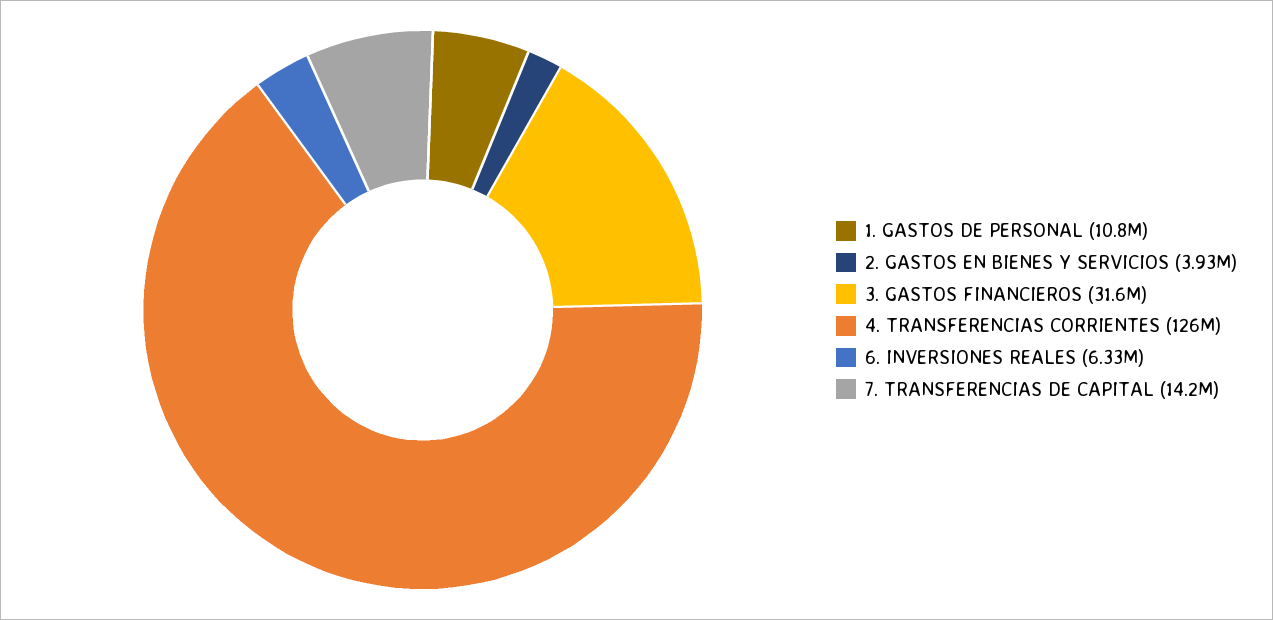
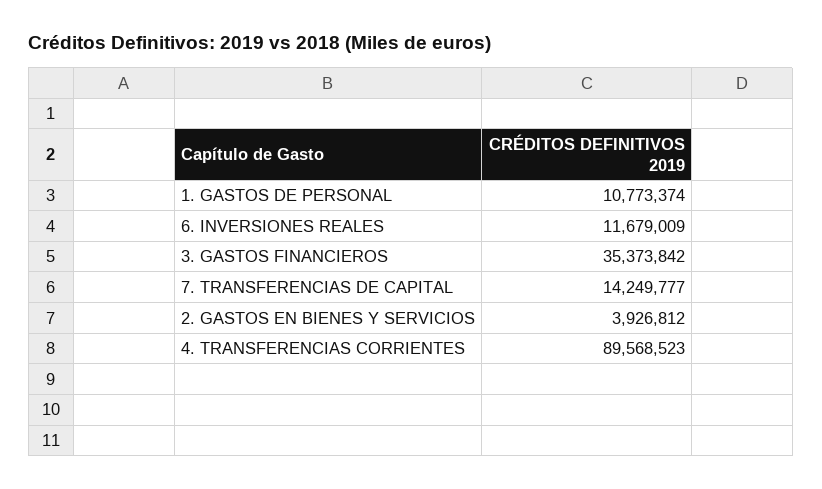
  {
    "1. GASTOS DE PERSONAL": 10773374,
    "2. GASTOS EN BIENES Y SERVICIOS": 3926812,
-   "3. GASTOS FINANCIEROS": 31600000,
+   "3. GASTOS FINANCIEROS": 35373842,
-   "4. TRANSFERENCIAS CORRIENTES": 126000000,
+   "4. TRANSFERENCIAS CORRIENTES": 89568523,
-   "6. INVERSIONES REALES": 6330000,
+   "6. INVERSIONES REALES": 11679009,
    "7. TRANSFERENCIAS DE CAPITAL": 14249777
  }

